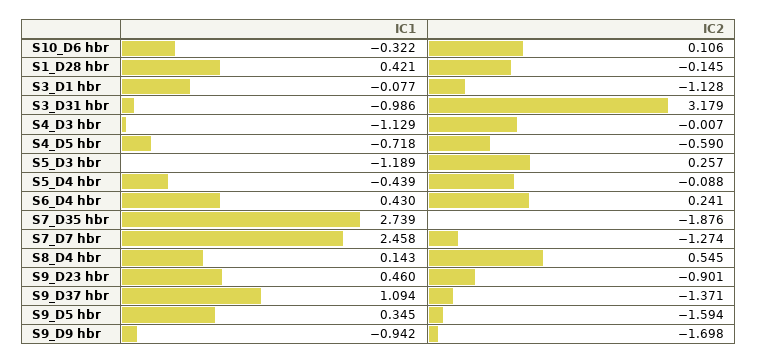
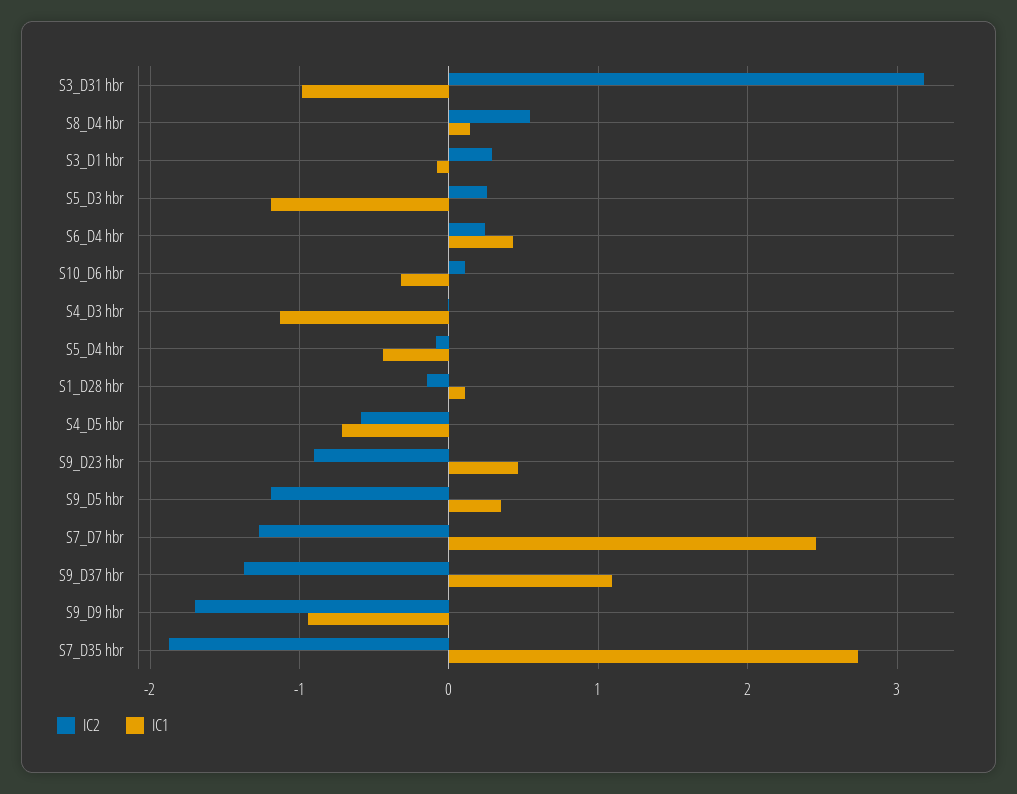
  {
    "IC1": {
      "S10_D6 hbr": -0.322,
-     "S1_D28 hbr": 0.421,
+     "S1_D28 hbr": 0.1,
      "S3_D1 hbr": -0.077,
      "S3_D31 hbr": -0.986,
      "S4_D3 hbr": -1.129,
      "S4_D5 hbr": -0.718,
      "S5_D3 hbr": -1.189,
      "S5_D4 hbr": -0.439,
      "S6_D4 hbr": 0.43,
      "S7_D35 hbr": 2.739,
      "S7_D7 hbr": 2.458,
      "S8_D4 hbr": 0.143,
      "S9_D23 hbr": 0.46,
      "S9_D37 hbr": 1.094,
      "S9_D5 hbr": 0.345,
      "S9_D9 hbr": -0.942
    },
    "IC2": {
      "S10_D6 hbr": 0.106,
      "S1_D28 hbr": -0.145,
-     "S3_D1 hbr": -1.128,
+     "S3_D1 hbr": 0.3,
      "S3_D31 hbr": 3.179,
      "S4_D3 hbr": -0.007,
      "S4_D5 hbr": -0.59,
      "S5_D3 hbr": 0.257,
      "S5_D4 hbr": -0.088,
      "S6_D4 hbr": 0.241,
      "S7_D35 hbr": -1.876,
      "S7_D7 hbr": -1.274,
      "S8_D4 hbr": 0.545,
      "S9_D23 hbr": -0.901,
      "S9_D37 hbr": -1.371,
-     "S9_D5 hbr": -1.594,
+     "S9_D5 hbr": -1.2,
      "S9_D9 hbr": -1.698
    }
  }

